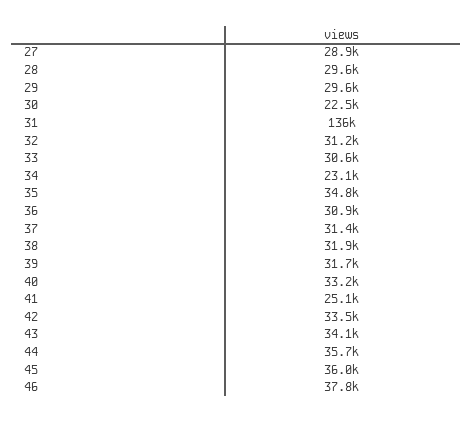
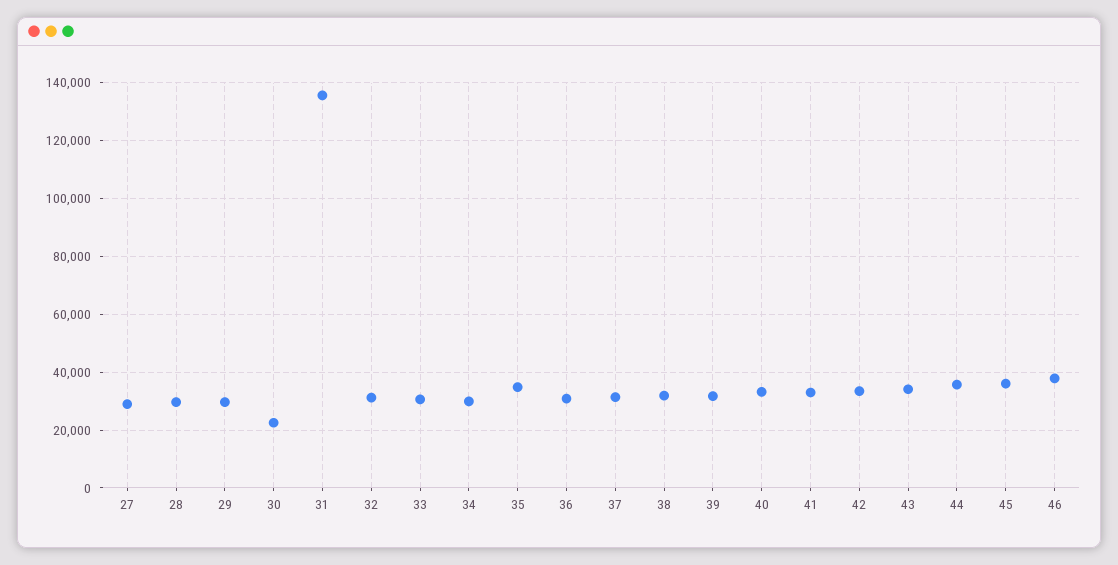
  {
    "27": 28900,
    "28": 29600,
    "29": 29600,
    "30": 22500,
    "31": 136000,
    "32": 31200,
    "33": 30600,
-   "34": 23100,
+   "34": 30000,
    "35": 34800,
    "36": 30900,
    "37": 31400,
    "38": 31900,
    "39": 31700,
    "40": 33200,
-   "41": 25100,
+   "41": 32500,
    "42": 33500,
    "43": 34100,
    "44": 35700,
    "45": 36000,
    "46": 37800
  }

